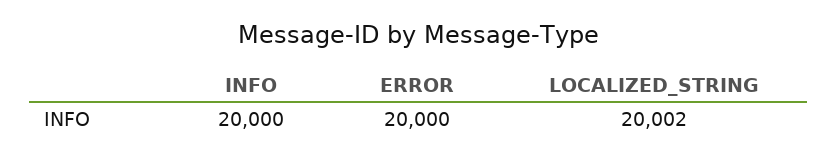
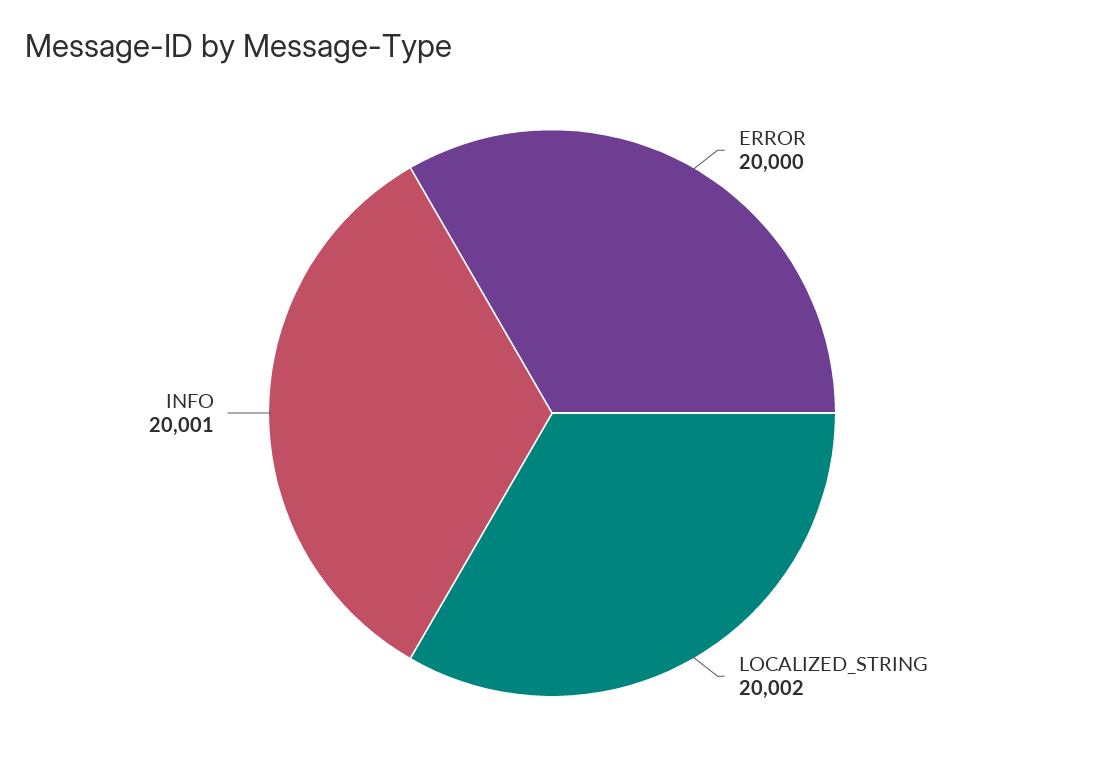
  {
-   "INFO": 20000,
+   "INFO": 20001,
    "ERROR": 20000,
    "LOCALIZED_STRING": 20002
  }

